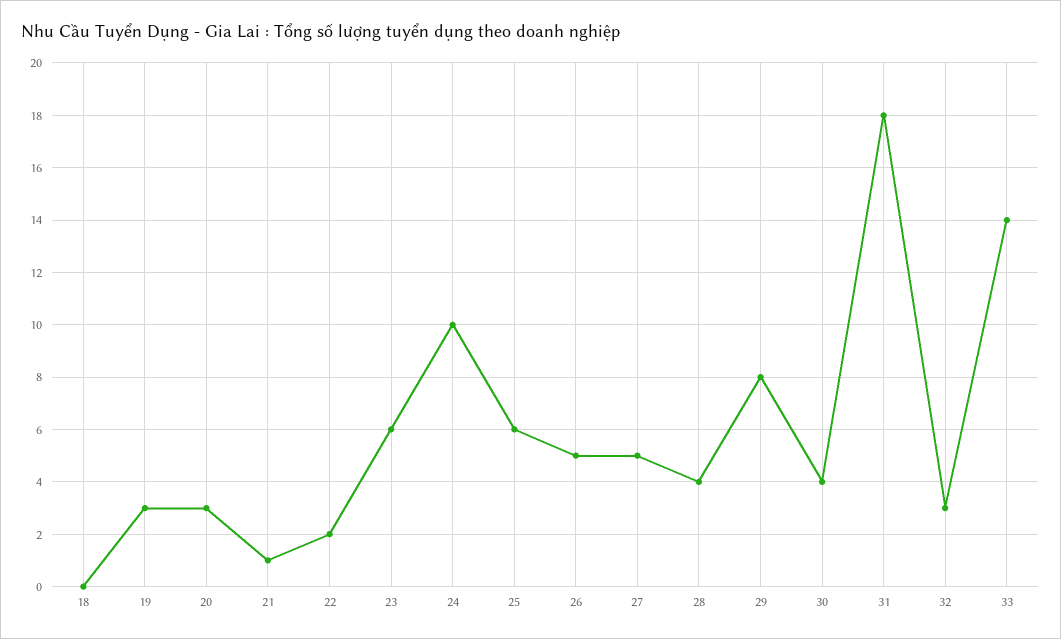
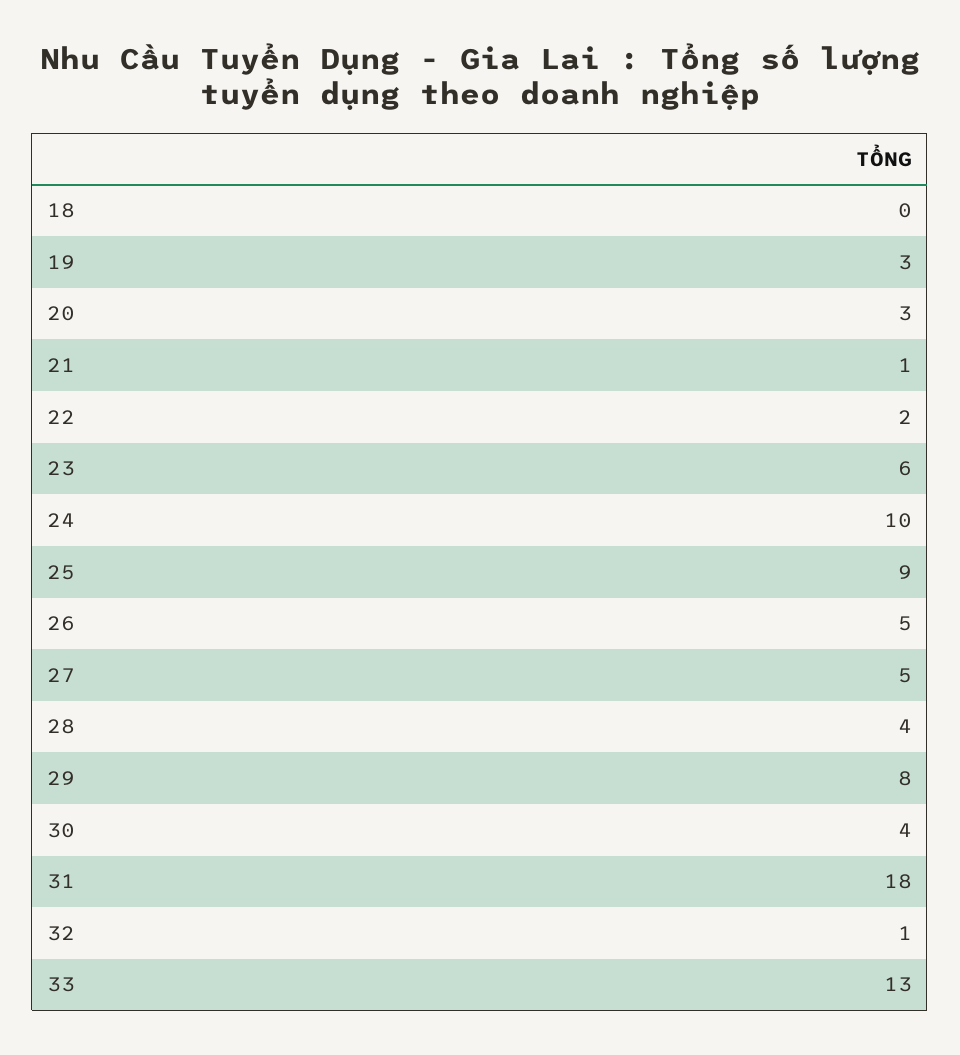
  {
    "18": 0,
    "19": 3,
    "20": 3,
    "21": 1,
    "22": 2,
    "23": 6,
    "24": 10,
-   "25": 6,
+   "25": 9,
    "26": 5,
    "27": 5,
    "28": 4,
    "29": 8,
    "30": 4,
    "31": 18,
-   "32": 3,
+   "32": 1,
-   "33": 14
+   "33": 13
  }

